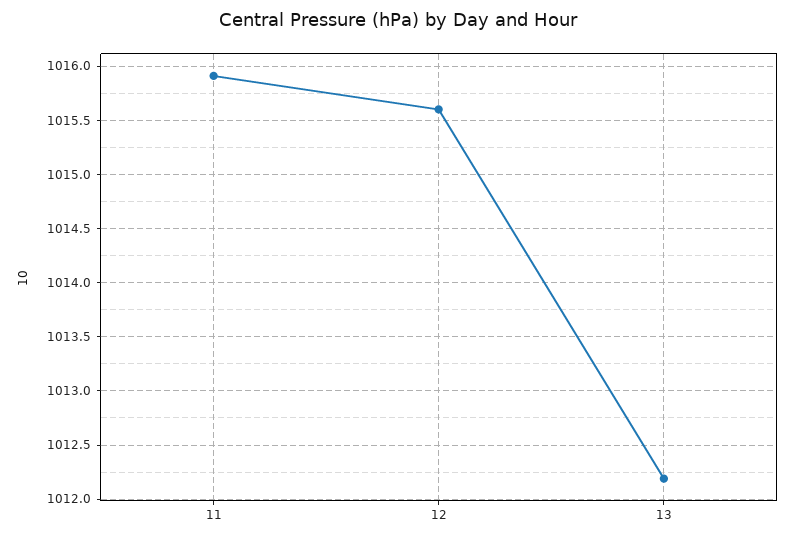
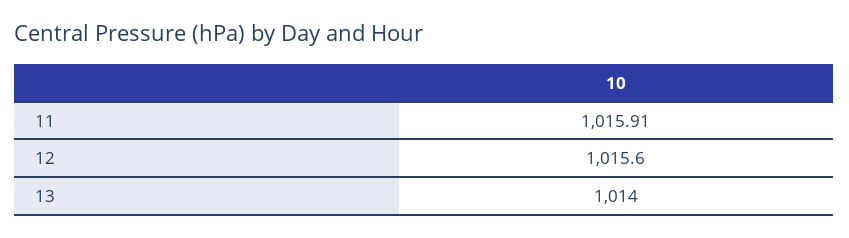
  {
    "11": 1015.91,
    "12": 1015.6,
-   "13": 1012.2
+   "13": 1014
  }

